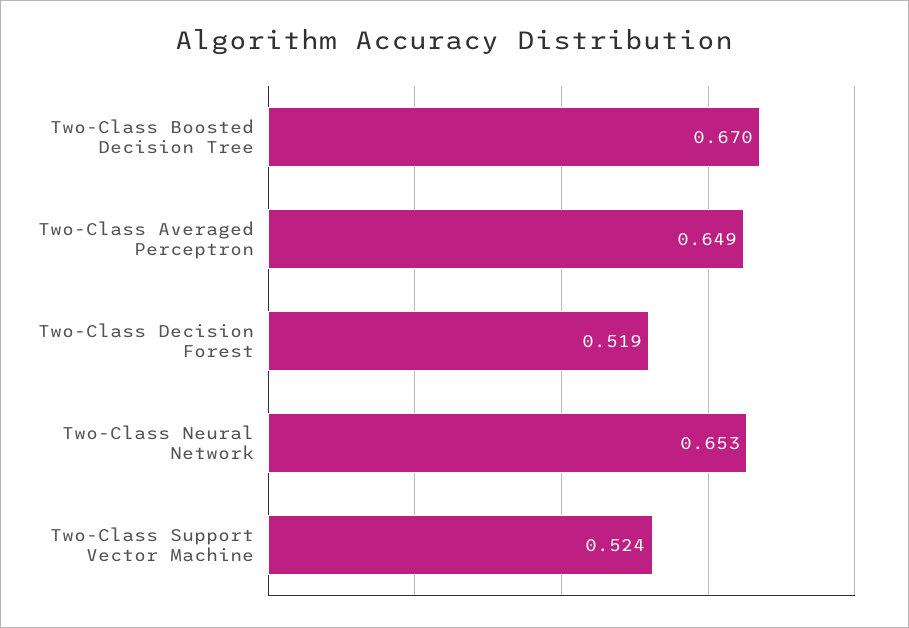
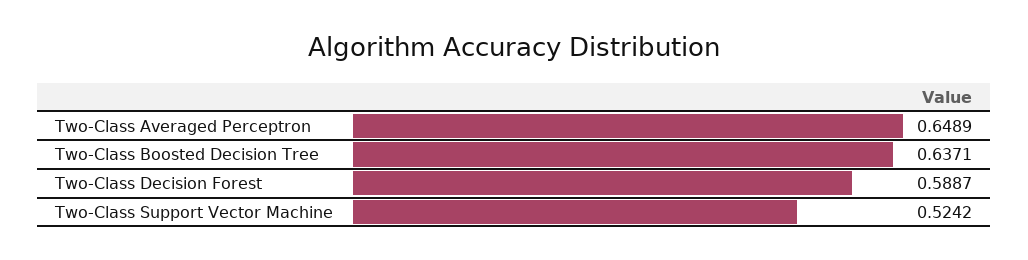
  {
-   "Two-Class Boosted Decision Tree": 0.67,
+   "Two-Class Boosted Decision Tree": 0.6371,
    "Two-Class Averaged Perceptron": 0.6489,
-   "Two-Class Decision Forest": 0.519,
+   "Two-Class Decision Forest": 0.5887,
-   "Two-Class Neural Network": 0.653,
    "Two-Class Support Vector Machine": 0.5242
  }

